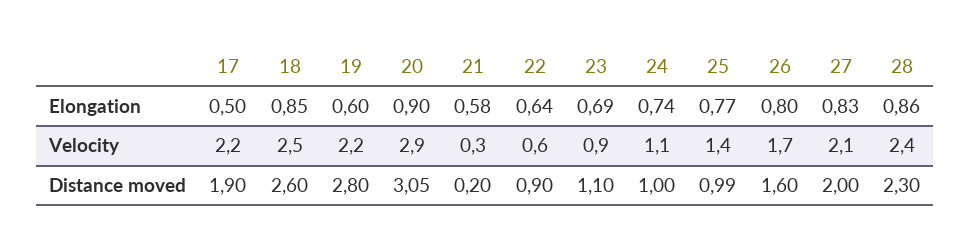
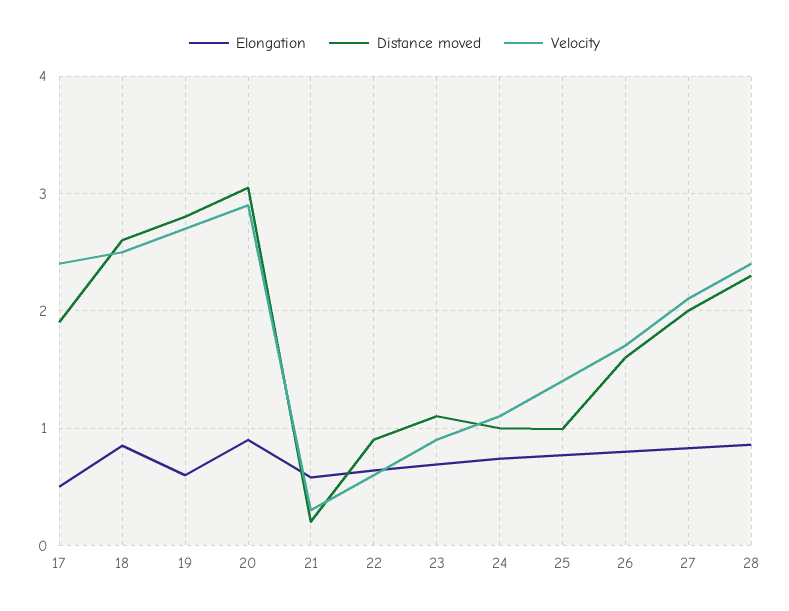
  {
    "Elongation": {
      "17": 0.5,
      "18": 0.85,
      "19": 0.6,
      "20": 0.9,
      "21": 0.58,
      "22": 0.64,
      "23": 0.69,
      "24": 0.74,
      "25": 0.77,
      "26": 0.8,
      "27": 0.83,
      "28": 0.86
    },
    "Velocity": {
-     "17": 2.2,
+     "17": 2.4,
      "18": 2.5,
-     "19": 2.2,
+     "19": 2.7,
      "20": 2.9,
      "21": 0.3,
      "22": 0.6,
      "23": 0.9,
      "24": 1.1,
      "25": 1.4,
      "26": 1.7,
      "27": 2.1,
      "28": 2.4
    },
    "Distance moved": {
      "17": 1.9,
      "18": 2.6,
      "19": 2.8,
      "20": 3.05,
      "21": 0.2,
      "22": 0.9,
      "23": 1.1,
      "24": 1,
      "25": 0.99,
      "26": 1.6,
      "27": 2,
      "28": 2.3
    }
  }

